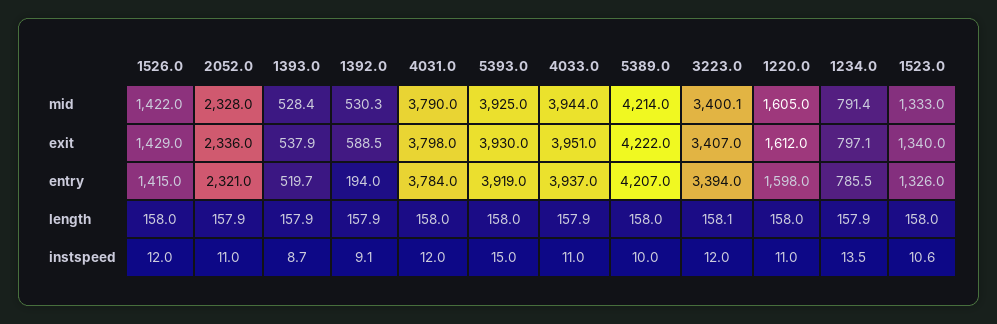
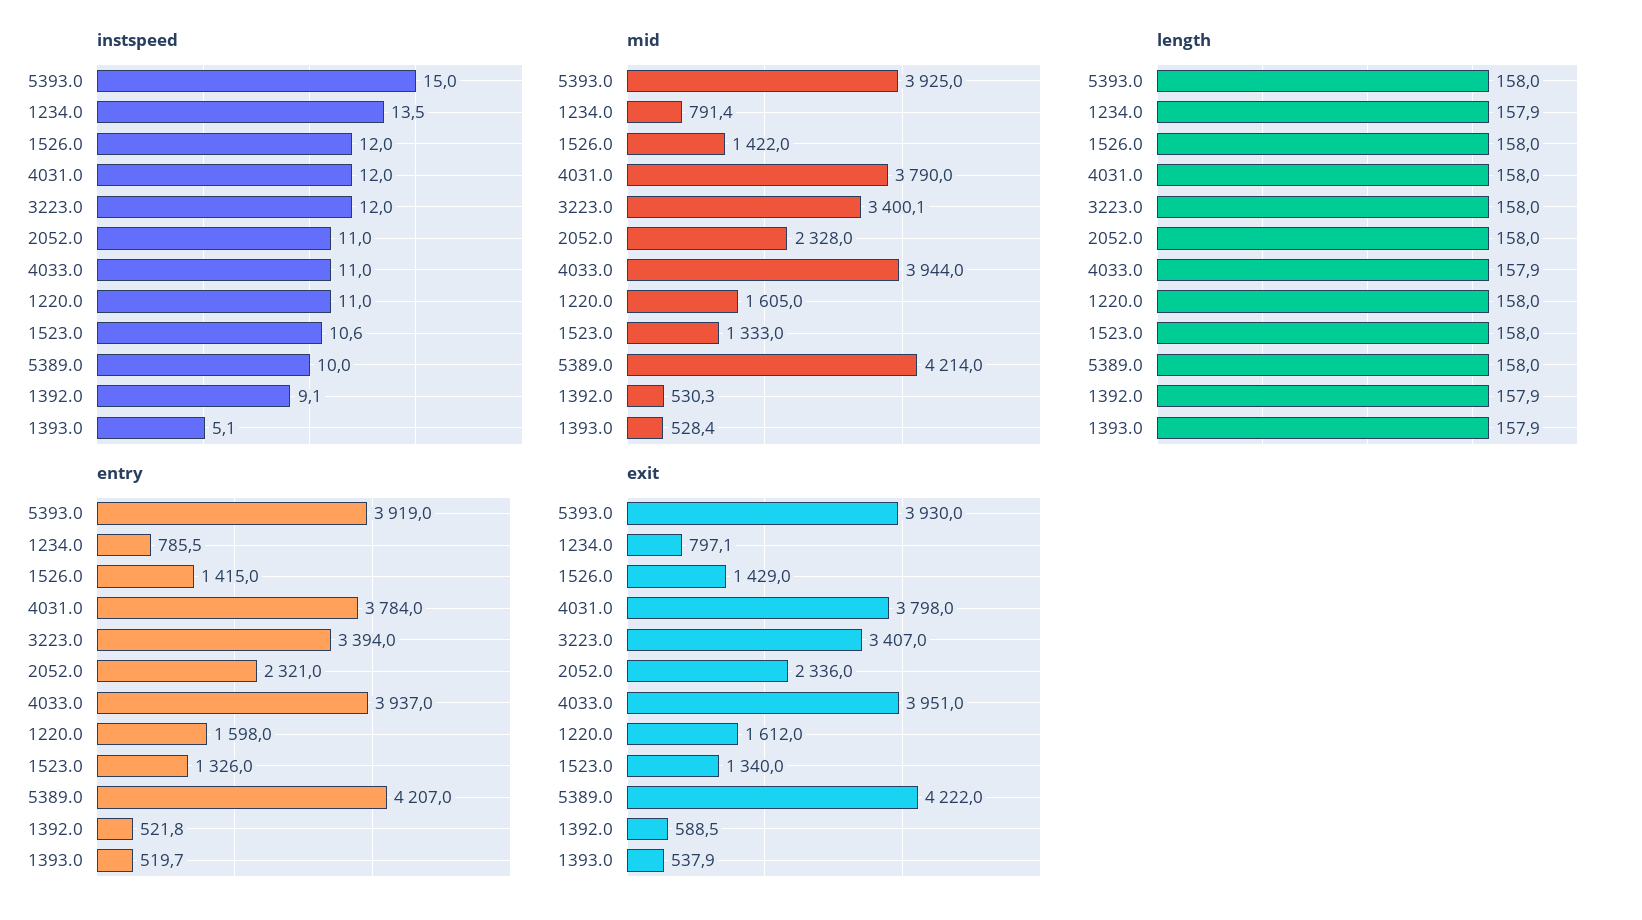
  {
    "mid": {
      "1526.0": 1422,
      "2052.0": 2328,
      "1393.0": 528.4,
      "1392.0": 530.3,
      "4031.0": 3790,
      "5393.0": 3925,
      "4033.0": 3944,
      "5389.0": 4214,
      "3223.0": 3400.1,
      "1220.0": 1605,
      "1234.0": 791.4,
      "1523.0": 1333
    },
    "exit": {
      "1526.0": 1429,
      "2052.0": 2336,
      "1393.0": 537.9,
      "1392.0": 588.5,
      "4031.0": 3798,
      "5393.0": 3930,
      "4033.0": 3951,
      "5389.0": 4222,
      "3223.0": 3407,
      "1220.0": 1612,
      "1234.0": 797.1,
      "1523.0": 1340
    },
    "entry": {
      "1526.0": 1415,
      "2052.0": 2321,
      "1393.0": 519.7,
-     "1392.0": 194,
+     "1392.0": 521.8,
      "4031.0": 3784,
      "5393.0": 3919,
      "4033.0": 3937,
      "5389.0": 4207,
      "3223.0": 3394,
      "1220.0": 1598,
      "1234.0": 785.5,
      "1523.0": 1326
    },
    "length": {
      "1526.0": 158,
-     "2052.0": 157.9,
+     "2052.0": 158,
      "1393.0": 157.9,
      "1392.0": 157.9,
      "4031.0": 158,
      "5393.0": 158,
      "4033.0": 157.9,
      "5389.0": 158,
-     "3223.0": 158.1,
+     "3223.0": 158,
      "1220.0": 158,
      "1234.0": 157.9,
      "1523.0": 158
    },
    "instspeed": {
      "1526.0": 12,
      "2052.0": 11,
-     "1393.0": 8.7,
+     "1393.0": 5.1,
      "1392.0": 9.1,
      "4031.0": 12,
      "5393.0": 15,
      "4033.0": 11,
      "5389.0": 10,
      "3223.0": 12,
      "1220.0": 11,
      "1234.0": 13.5,
      "1523.0": 10.6
    }
  }

